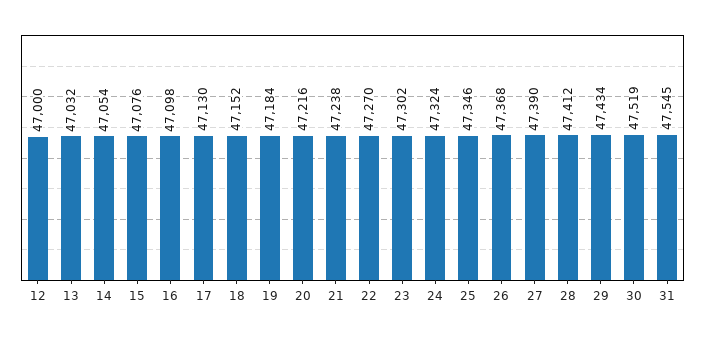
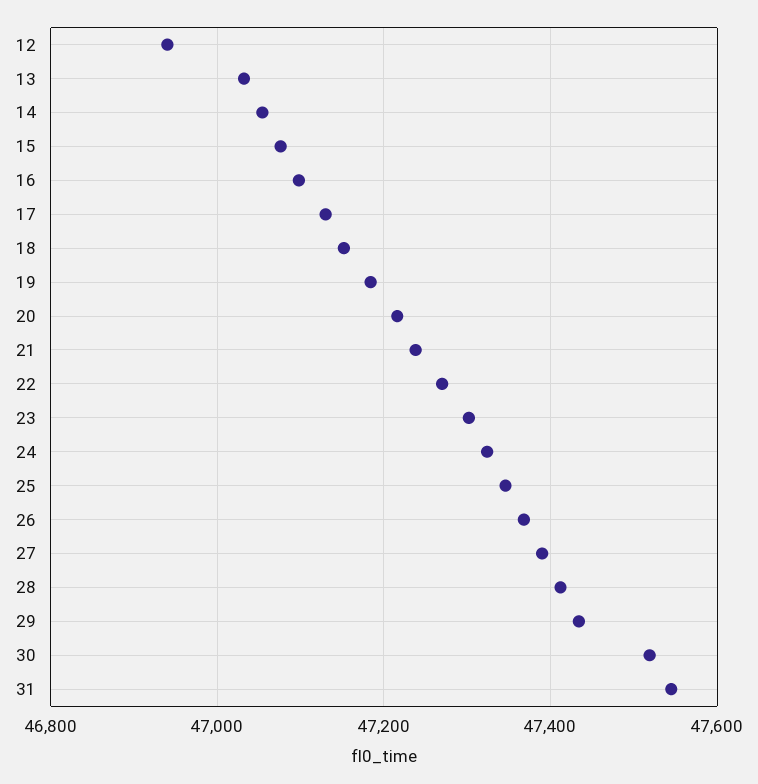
  {
-   "12": 47000,
+   "12": 46940,
    "13": 47032,
    "14": 47054,
    "15": 47076,
    "16": 47098,
    "17": 47130,
    "18": 47152,
    "19": 47184,
    "20": 47216,
    "21": 47238,
    "22": 47270,
    "23": 47302,
    "24": 47324,
    "25": 47346,
    "26": 47368,
    "27": 47390,
    "28": 47412,
    "29": 47434,
    "30": 47519,
    "31": 47545
  }

